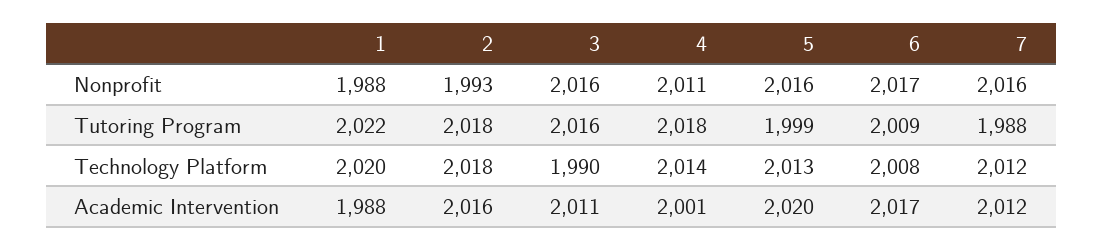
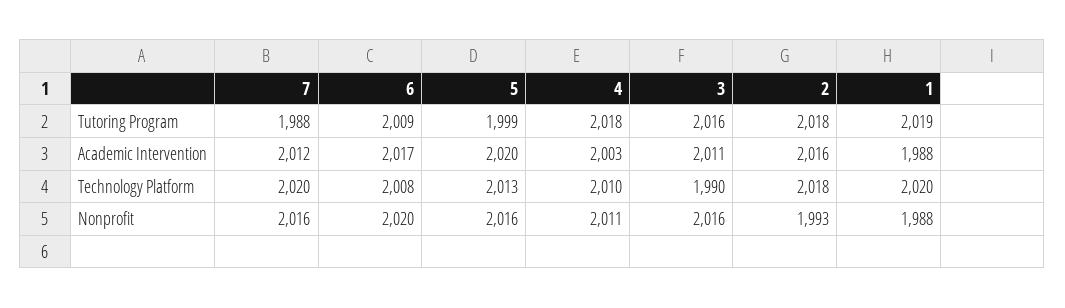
  {
    "1": {
      "Nonprofit": 1988,
-     "Tutoring Program": 2022,
+     "Tutoring Program": 2019,
      "Technology Platform": 2020,
      "Academic Intervention": 1988
    },
    "2": {
      "Nonprofit": 1993,
      "Tutoring Program": 2018,
      "Technology Platform": 2018,
      "Academic Intervention": 2016
    },
    "3": {
      "Nonprofit": 2016,
      "Tutoring Program": 2016,
      "Technology Platform": 1990,
      "Academic Intervention": 2011
    },
    "4": {
      "Nonprofit": 2011,
      "Tutoring Program": 2018,
-     "Technology Platform": 2014,
+     "Technology Platform": 2010,
-     "Academic Intervention": 2001
+     "Academic Intervention": 2003
    },
    "5": {
      "Nonprofit": 2016,
      "Tutoring Program": 1999,
      "Technology Platform": 2013,
      "Academic Intervention": 2020
    },
    "6": {
-     "Nonprofit": 2017,
+     "Nonprofit": 2020,
      "Tutoring Program": 2009,
      "Technology Platform": 2008,
      "Academic Intervention": 2017
    },
    "7": {
      "Nonprofit": 2016,
      "Tutoring Program": 1988,
-     "Technology Platform": 2012,
+     "Technology Platform": 2020,
      "Academic Intervention": 2012
    }
  }

